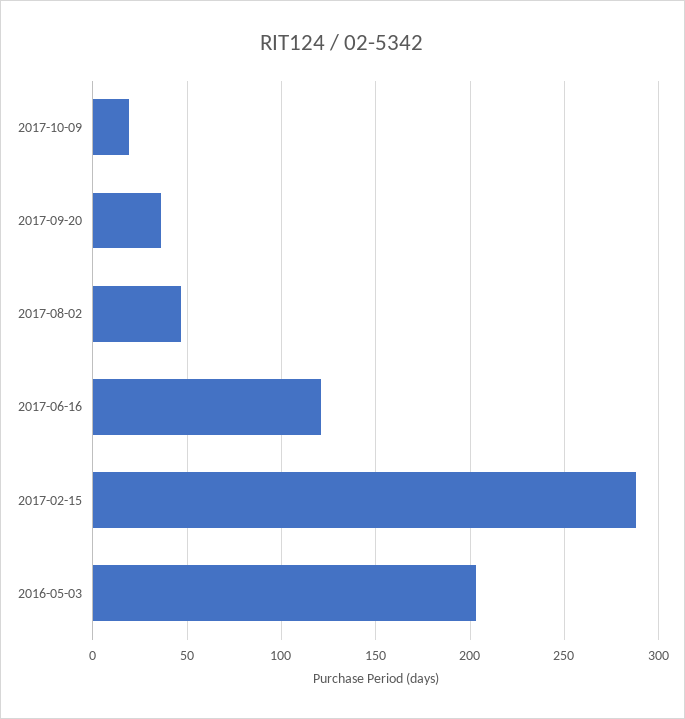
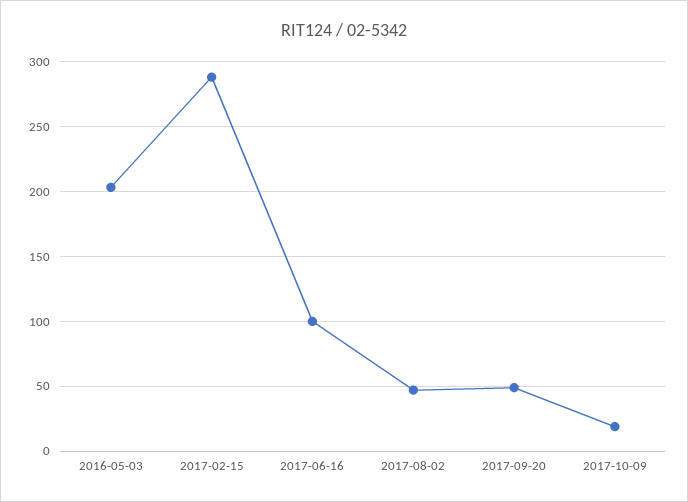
  {
    "2017-10-09": 20,
-   "2017-09-20": 35,
+   "2017-09-20": 50,
    "2017-08-02": 45,
-   "2017-06-16": 120,
+   "2017-06-16": 100,
    "2017-02-15": 290,
    "2016-05-03": 205
  }

